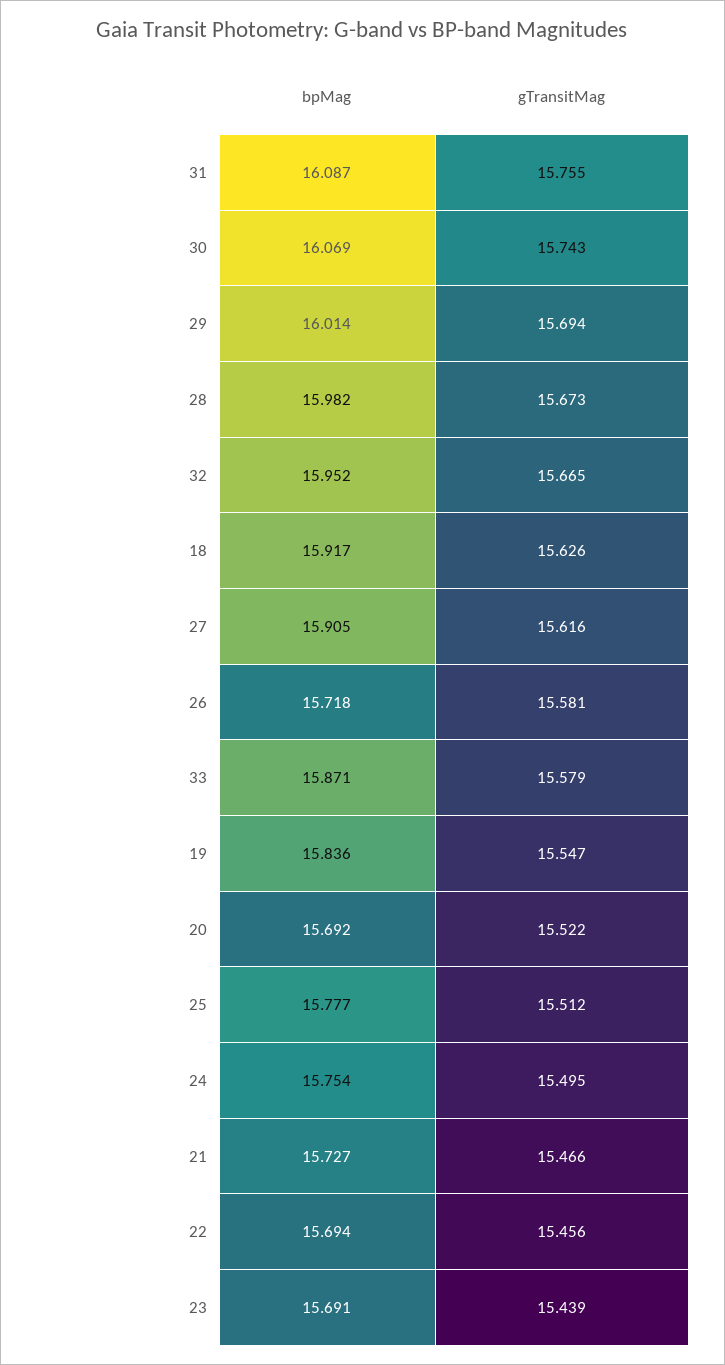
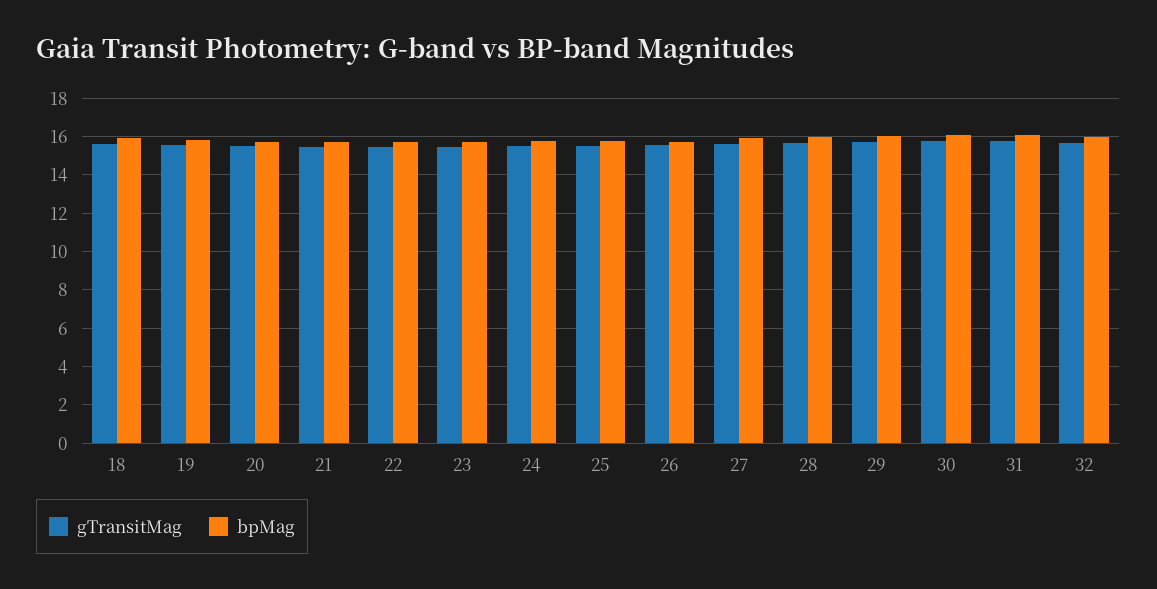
  {
    "bpMag": {
      "31": 16.087,
      "30": 16.069,
      "29": 16.014,
      "28": 15.982,
      "32": 15.952,
      "18": 15.917,
      "27": 15.905,
      "26": 15.718,
-     "33": 15.871,
      "19": 15.836,
      "20": 15.692,
      "25": 15.777,
      "24": 15.754,
      "21": 15.727,
      "22": 15.694,
      "23": 15.691
    },
    "gTransitMag": {
      "31": 15.755,
      "30": 15.743,
      "29": 15.694,
      "28": 15.673,
      "32": 15.665,
      "18": 15.626,
      "27": 15.616,
      "26": 15.581,
-     "33": 15.579,
      "19": 15.547,
      "20": 15.522,
      "25": 15.512,
      "24": 15.495,
      "21": 15.466,
      "22": 15.456,
      "23": 15.439
    }
  }

